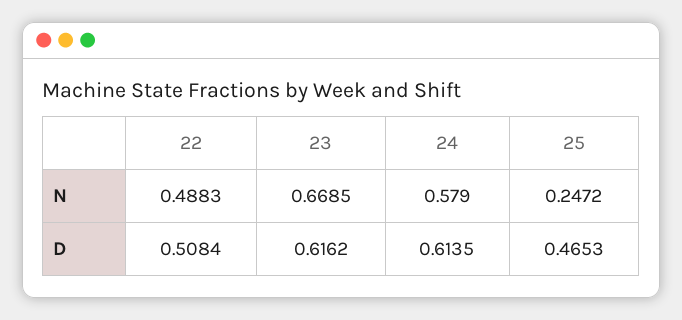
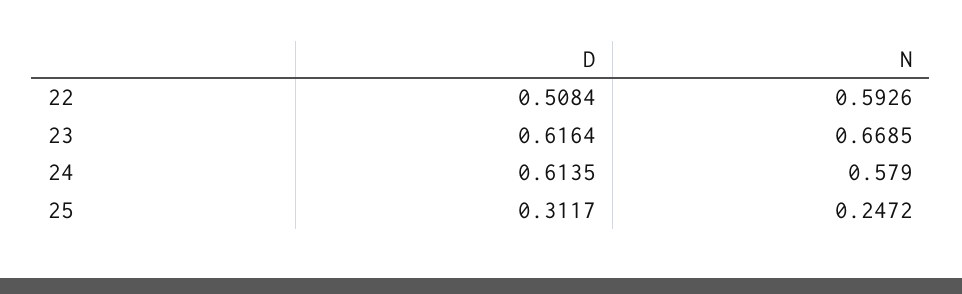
  {
    "22": {
-     "N": 0.4883,
+     "N": 0.5926,
      "D": 0.5084
    },
    "23": {
      "N": 0.6685,
-     "D": 0.6162
+     "D": 0.6164
    },
    "24": {
      "N": 0.579,
      "D": 0.6135
    },
    "25": {
      "N": 0.2472,
-     "D": 0.4653
+     "D": 0.3117
    }
  }

